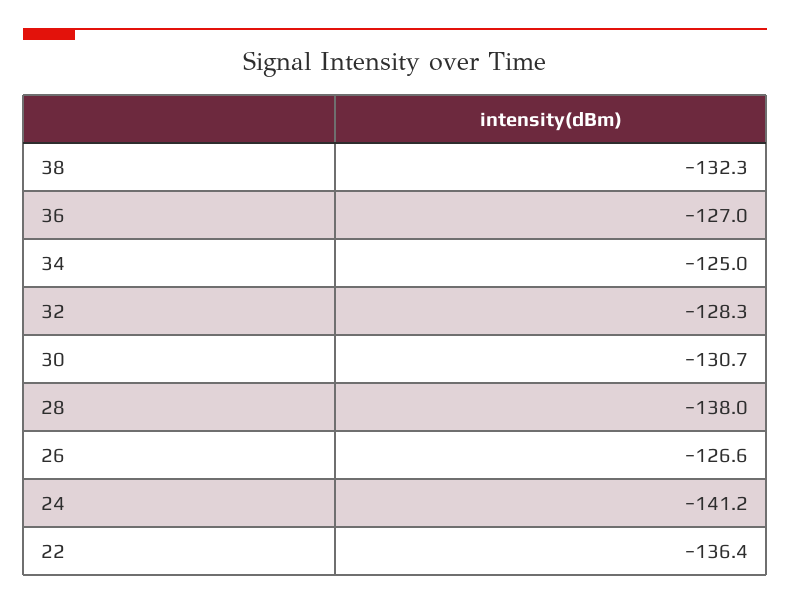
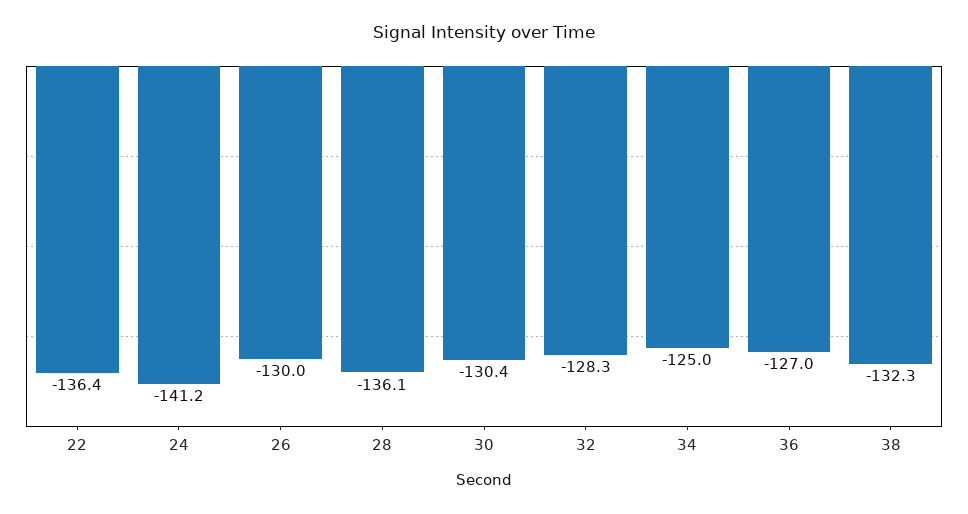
  {
    "38": -132.3,
    "36": -127,
    "34": -125,
    "32": -128.3,
-   "30": -130.7,
+   "30": -130.4,
-   "28": -138,
+   "28": -136.1,
-   "26": -126.6,
+   "26": -130,
    "24": -141.2,
    "22": -136.4
  }

